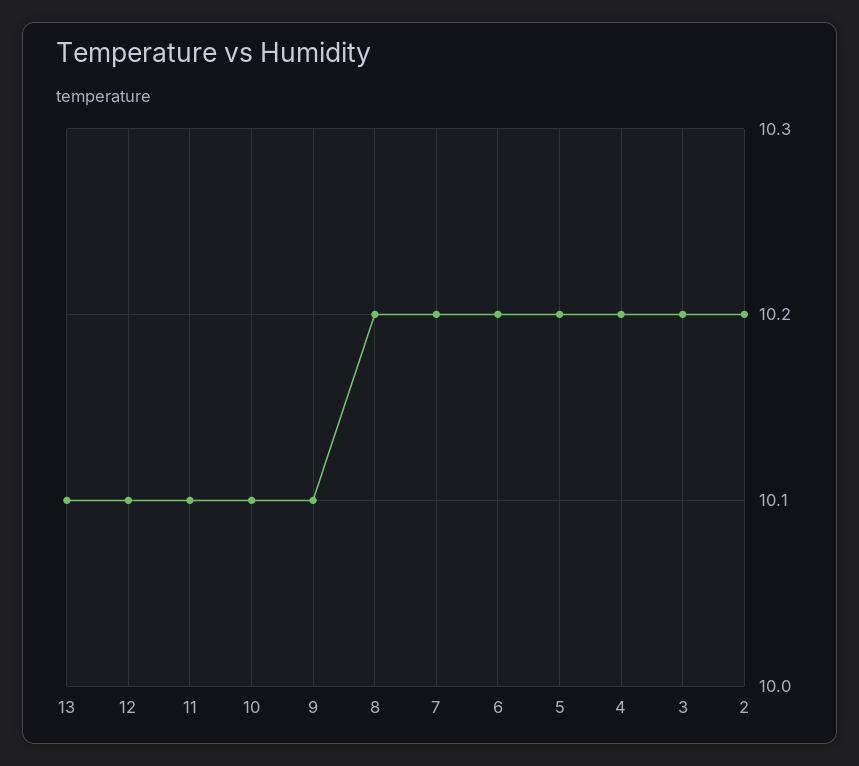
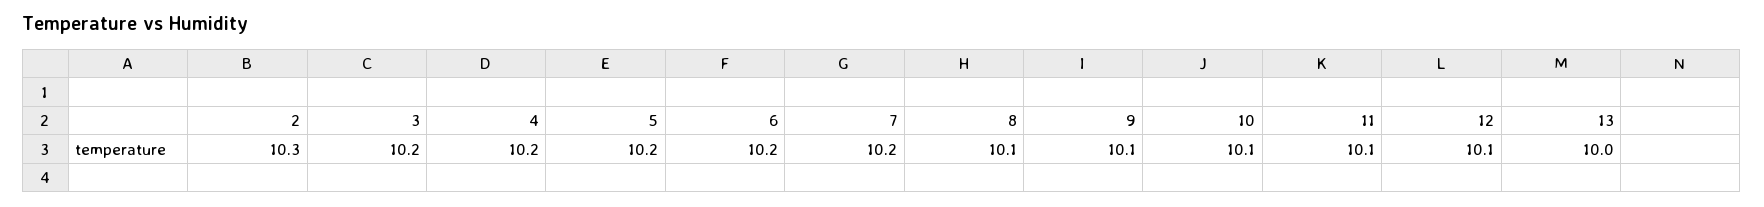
  {
-   "13": 10.1,
+   "13": 10,
    "12": 10.1,
    "11": 10.1,
    "10": 10.1,
    "9": 10.1,
-   "8": 10.2,
+   "8": 10.1,
    "7": 10.2,
    "6": 10.2,
    "5": 10.2,
    "4": 10.2,
    "3": 10.2,
-   "2": 10.2
+   "2": 10.3
  }

